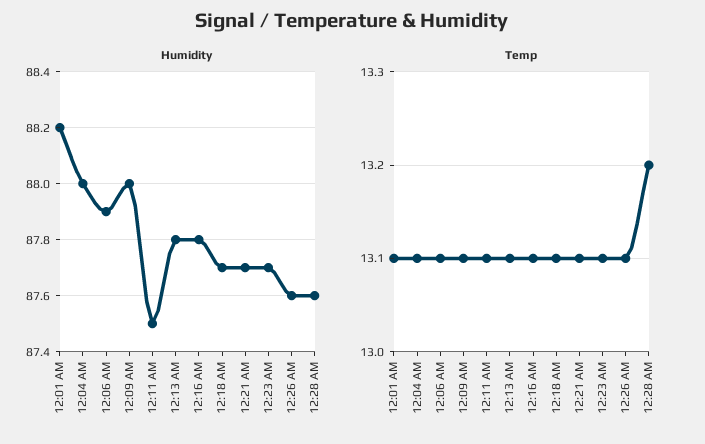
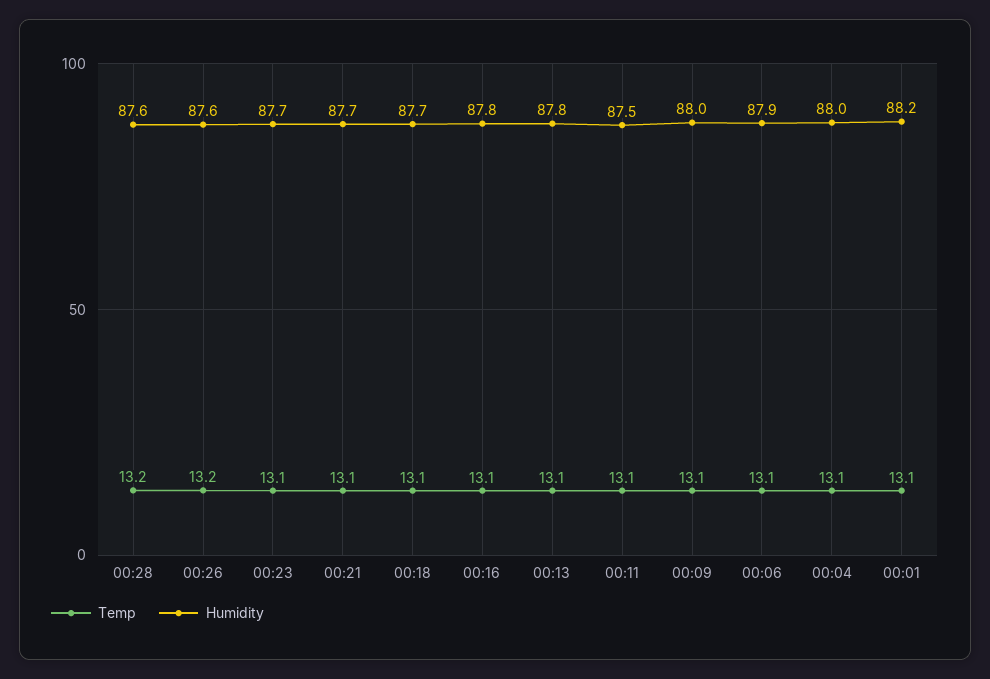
  {
    "Humidity": {
      "12:01 AM": 88.2,
      "12:04 AM": 88,
      "12:06 AM": 87.9,
      "12:09 AM": 88,
      "12:11 AM": 87.5,
      "12:13 AM": 87.8,
      "12:16 AM": 87.8,
      "12:18 AM": 87.7,
      "12:21 AM": 87.7,
      "12:23 AM": 87.7,
      "12:26 AM": 87.6,
      "12:28 AM": 87.6
    },
    "Temp": {
      "12:01 AM": 13.1,
      "12:04 AM": 13.1,
      "12:06 AM": 13.1,
      "12:09 AM": 13.1,
      "12:11 AM": 13.1,
      "12:13 AM": 13.1,
      "12:16 AM": 13.1,
      "12:18 AM": 13.1,
      "12:21 AM": 13.1,
      "12:23 AM": 13.1,
-     "12:26 AM": 13.1,
+     "12:26 AM": 13.2,
      "12:28 AM": 13.2
    }
  }

